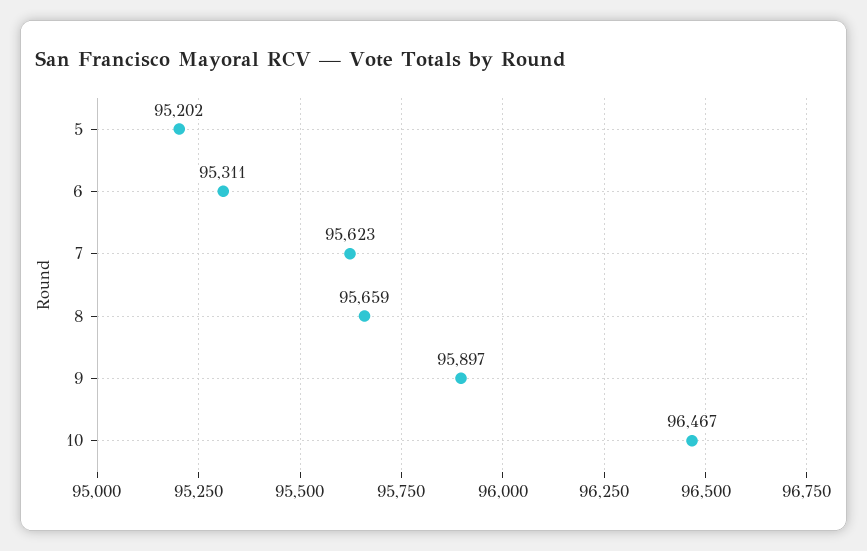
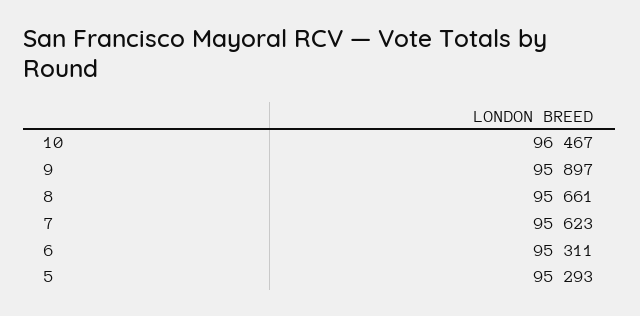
  {
-   "5": 95202,
+   "5": 95293,
    "6": 95311,
    "7": 95623,
-   "8": 95659,
+   "8": 95661,
    "9": 95897,
    "10": 96467
  }

